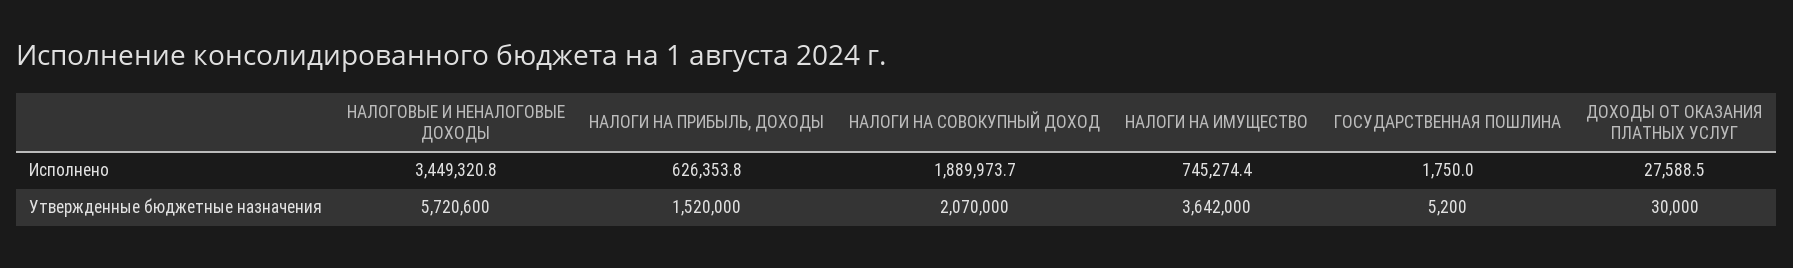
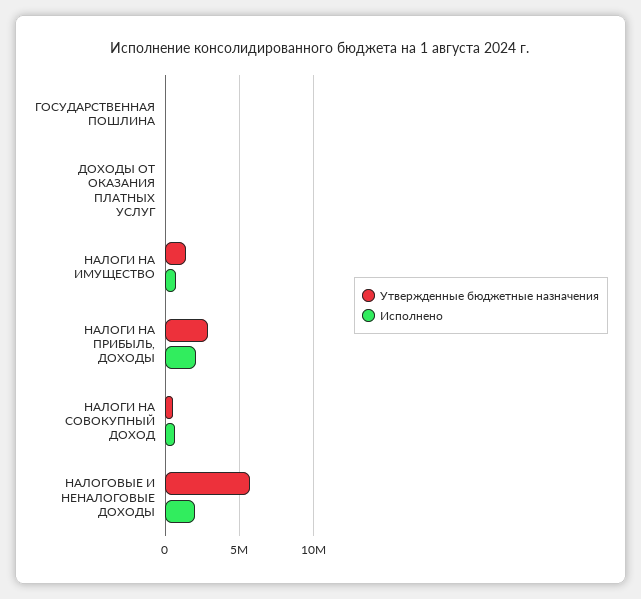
  {
    "Исполнено": {
-     "НАЛОГОВЫЕ И НЕНАЛОГОВЫЕ ДОХОДЫ": 3449320.8,
+     "НАЛОГОВЫЕ И НЕНАЛОГОВЫЕ ДОХОДЫ": 2000000,
-     "НАЛОГИ НА ПРИБЫЛЬ, ДОХОДЫ": 626353.8,
+     "НАЛОГИ НА ПРИБЫЛЬ, ДОХОДЫ": 2000000,
-     "НАЛОГИ НА СОВОКУПНЫЙ ДОХОД": 1889973.7,
+     "НАЛОГИ НА СОВОКУПНЫЙ ДОХОД": 500000,
      "НАЛОГИ НА ИМУЩЕСТВО": 745274.4,
      "ГОСУДАРСТВЕННАЯ ПОШЛИНА": 1750,
      "ДОХОДЫ ОТ ОКАЗАНИЯ ПЛАТНЫХ УСЛУГ": 27588.5
    },
    "Утвержденные бюджетные назначения": {
      "НАЛОГОВЫЕ И НЕНАЛОГОВЫЕ ДОХОДЫ": 5720600,
-     "НАЛОГИ НА ПРИБЫЛЬ, ДОХОДЫ": 1520000,
+     "НАЛОГИ НА ПРИБЫЛЬ, ДОХОДЫ": 3000000,
-     "НАЛОГИ НА СОВОКУПНЫЙ ДОХОД": 2070000,
+     "НАЛОГИ НА СОВОКУПНЫЙ ДОХОД": 500000,
-     "НАЛОГИ НА ИМУЩЕСТВО": 3642000,
+     "НАЛОГИ НА ИМУЩЕСТВО": 1500000,
      "ГОСУДАРСТВЕННАЯ ПОШЛИНА": 5200,
      "ДОХОДЫ ОТ ОКАЗАНИЯ ПЛАТНЫХ УСЛУГ": 30000
    }
  }

